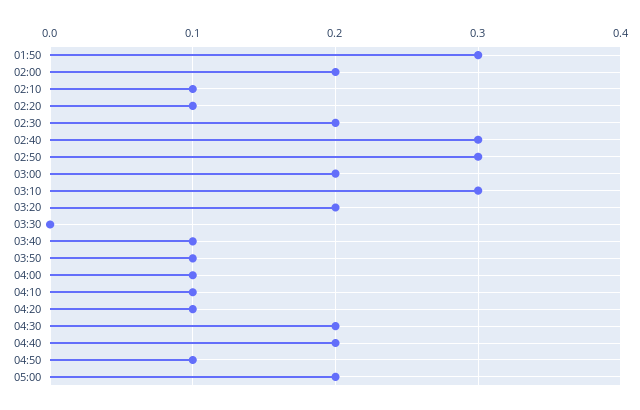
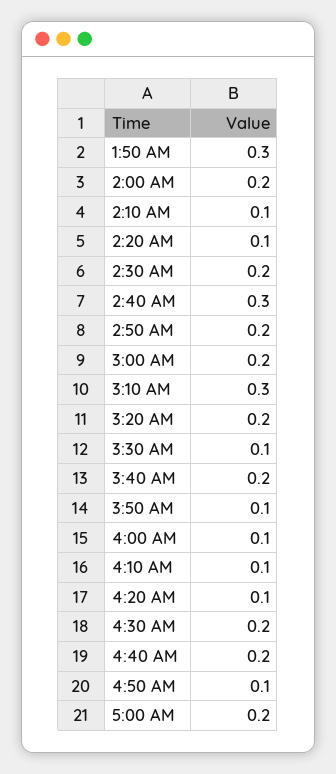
  {
    "01:50": 0.3,
    "02:00": 0.2,
    "02:10": 0.1,
    "02:20": 0.1,
    "02:30": 0.2,
    "02:40": 0.3,
-   "02:50": 0.3,
+   "02:50": 0.2,
    "03:00": 0.2,
    "03:10": 0.3,
    "03:20": 0.2,
-   "03:30": 0,
+   "03:30": 0.1,
-   "03:40": 0.1,
+   "03:40": 0.2,
    "03:50": 0.1,
    "04:00": 0.1,
    "04:10": 0.1,
    "04:20": 0.1,
    "04:30": 0.2,
    "04:40": 0.2,
    "04:50": 0.1,
    "05:00": 0.2
  }

